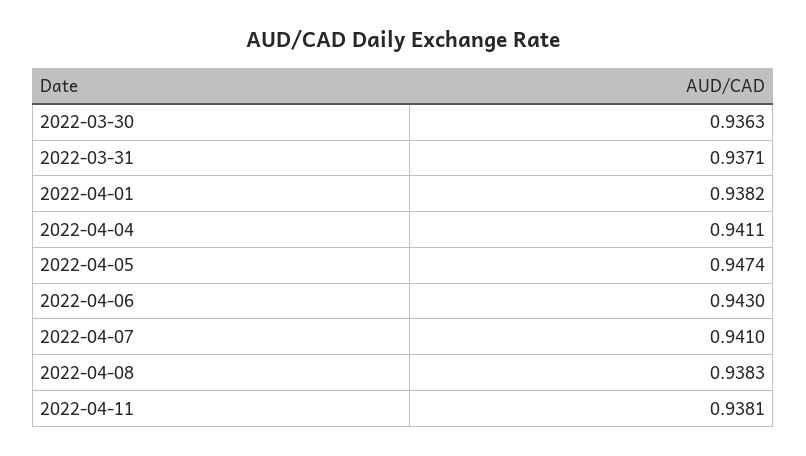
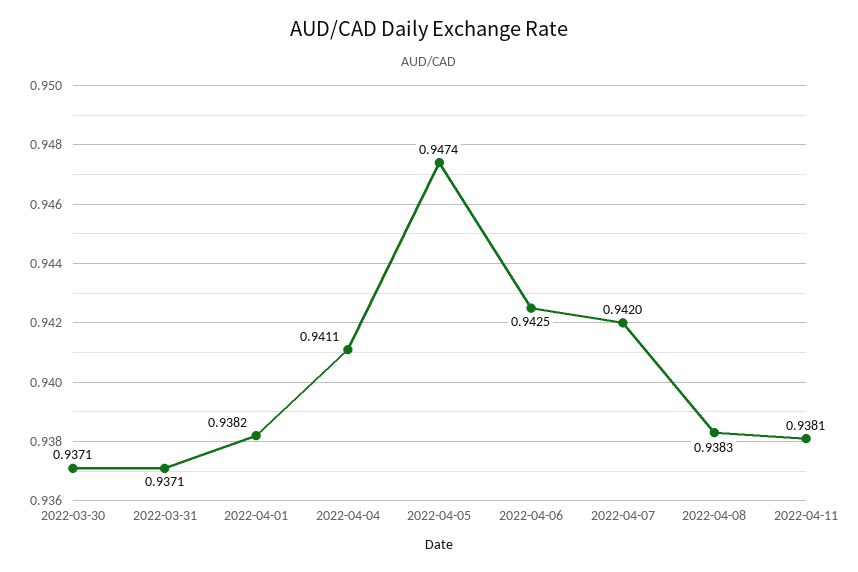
  {
-   "2022-03-30": 0.9363,
+   "2022-03-30": 0.9371,
    "2022-03-31": 0.9371,
    "2022-04-01": 0.9382,
    "2022-04-04": 0.9411,
    "2022-04-05": 0.9474,
-   "2022-04-06": 0.943,
+   "2022-04-06": 0.9425,
-   "2022-04-07": 0.941,
+   "2022-04-07": 0.942,
    "2022-04-08": 0.9383,
    "2022-04-11": 0.9381
  }

